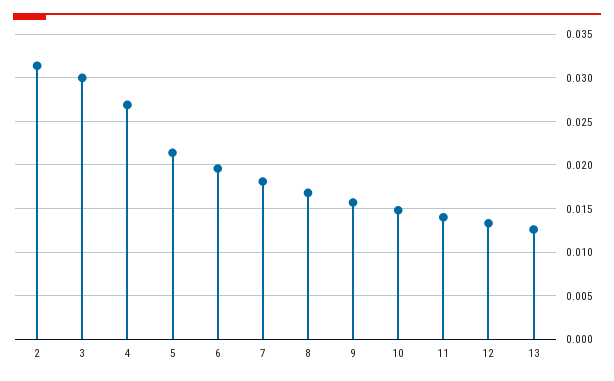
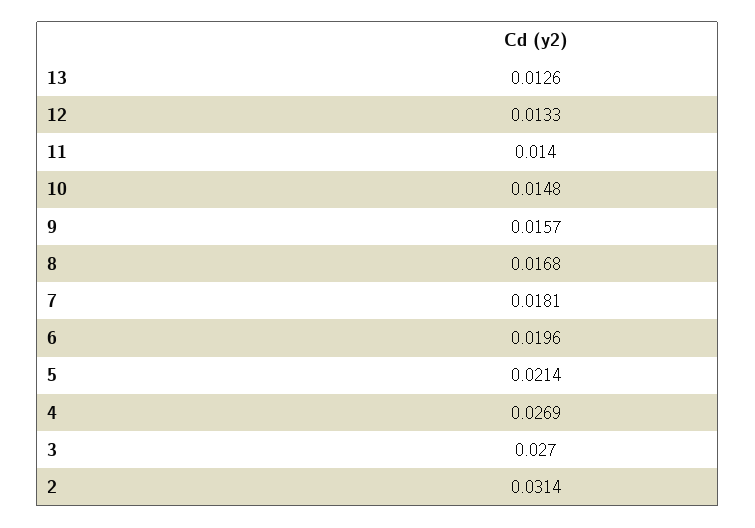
  {
    "2": 0.0314,
-   "3": 0.03,
+   "3": 0.027,
    "4": 0.0269,
    "5": 0.0214,
    "6": 0.0196,
    "7": 0.0181,
    "8": 0.0168,
    "9": 0.0157,
    "10": 0.0148,
    "11": 0.014,
    "12": 0.0133,
    "13": 0.0126
  }

